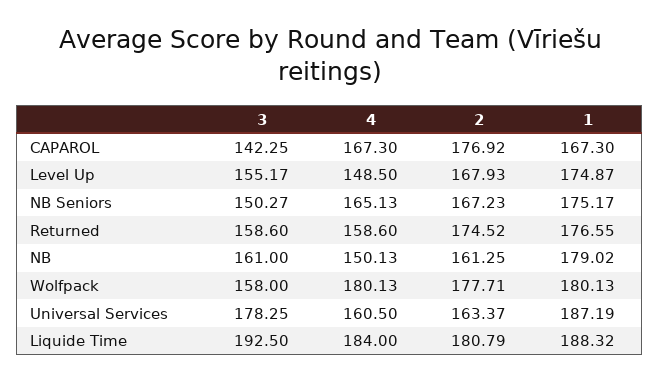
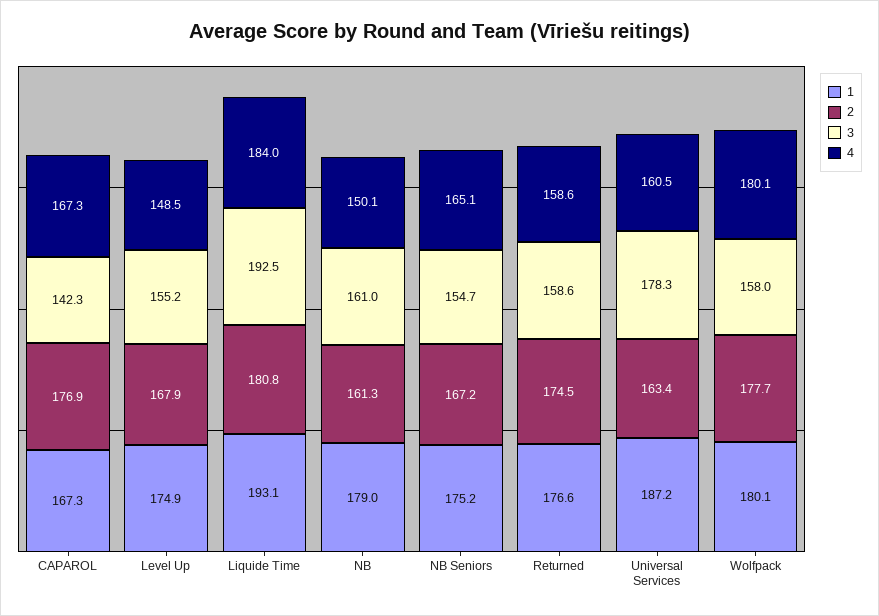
  {
    "3": {
      "CAPAROL": 142.25,
      "Level Up": 155.17,
-     "NB Seniors": 150.27,
+     "NB Seniors": 154.7,
      "Returned": 158.6,
      "NB": 161,
      "Wolfpack": 158,
      "Universal Services": 178.25,
      "Liquide Time": 192.5
    },
    "4": {
      "CAPAROL": 167.3,
      "Level Up": 148.5,
      "NB Seniors": 165.13,
      "Returned": 158.6,
      "NB": 150.13,
      "Wolfpack": 180.13,
      "Universal Services": 160.5,
      "Liquide Time": 184
    },
    "2": {
      "CAPAROL": 176.92,
      "Level Up": 167.93,
      "NB Seniors": 167.23,
      "Returned": 174.52,
      "NB": 161.25,
      "Wolfpack": 177.71,
      "Universal Services": 163.37,
      "Liquide Time": 180.79
    },
    "1": {
      "CAPAROL": 167.3,
      "Level Up": 174.87,
      "NB Seniors": 175.17,
      "Returned": 176.55,
      "NB": 179.02,
      "Wolfpack": 180.13,
      "Universal Services": 187.19,
-     "Liquide Time": 188.32
+     "Liquide Time": 193.1
    }
  }

